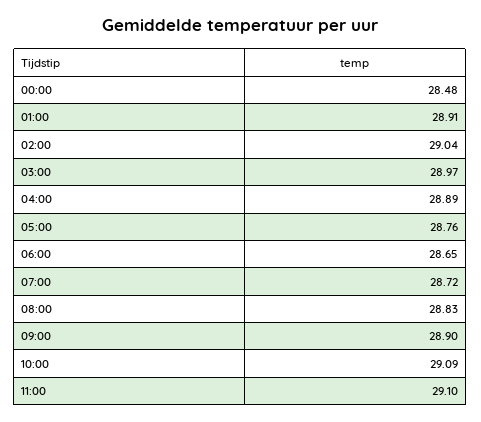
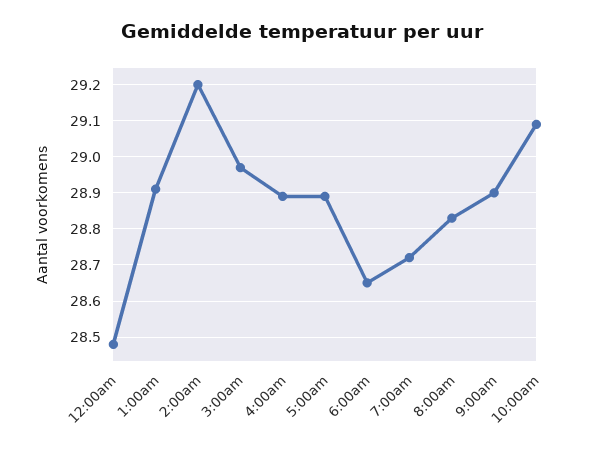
  {
    "00:00": 28.48,
    "01:00": 28.91,
-   "02:00": 29.04,
+   "02:00": 29.2,
    "03:00": 28.97,
    "04:00": 28.89,
-   "05:00": 28.76,
+   "05:00": 28.9,
    "06:00": 28.65,
    "07:00": 28.72,
    "08:00": 28.83,
    "09:00": 28.9,
-   "10:00": 29.09,
+   "10:00": 29.09
-   "11:00": 29.1
  }

